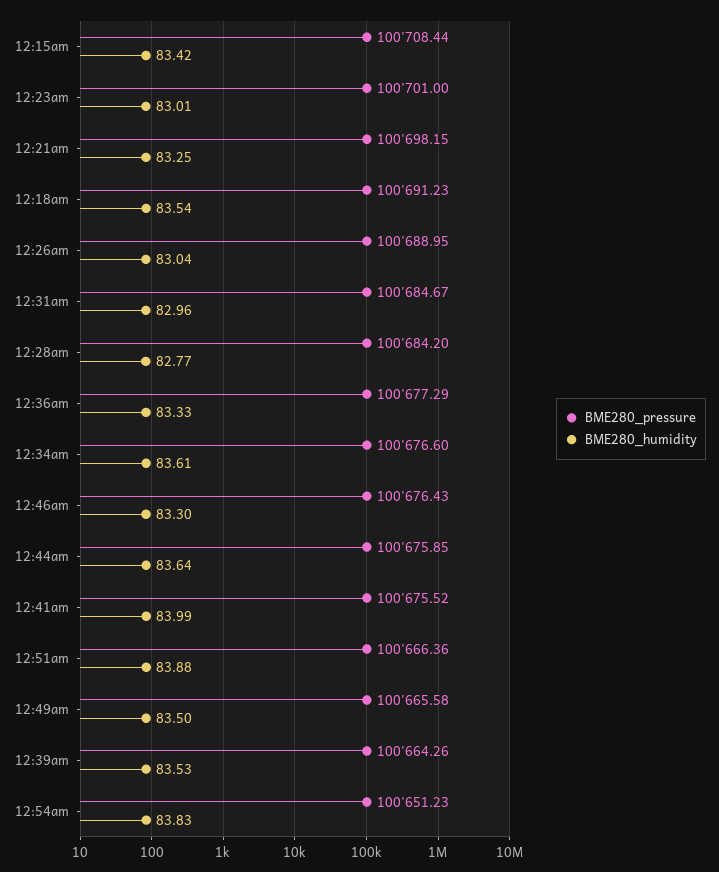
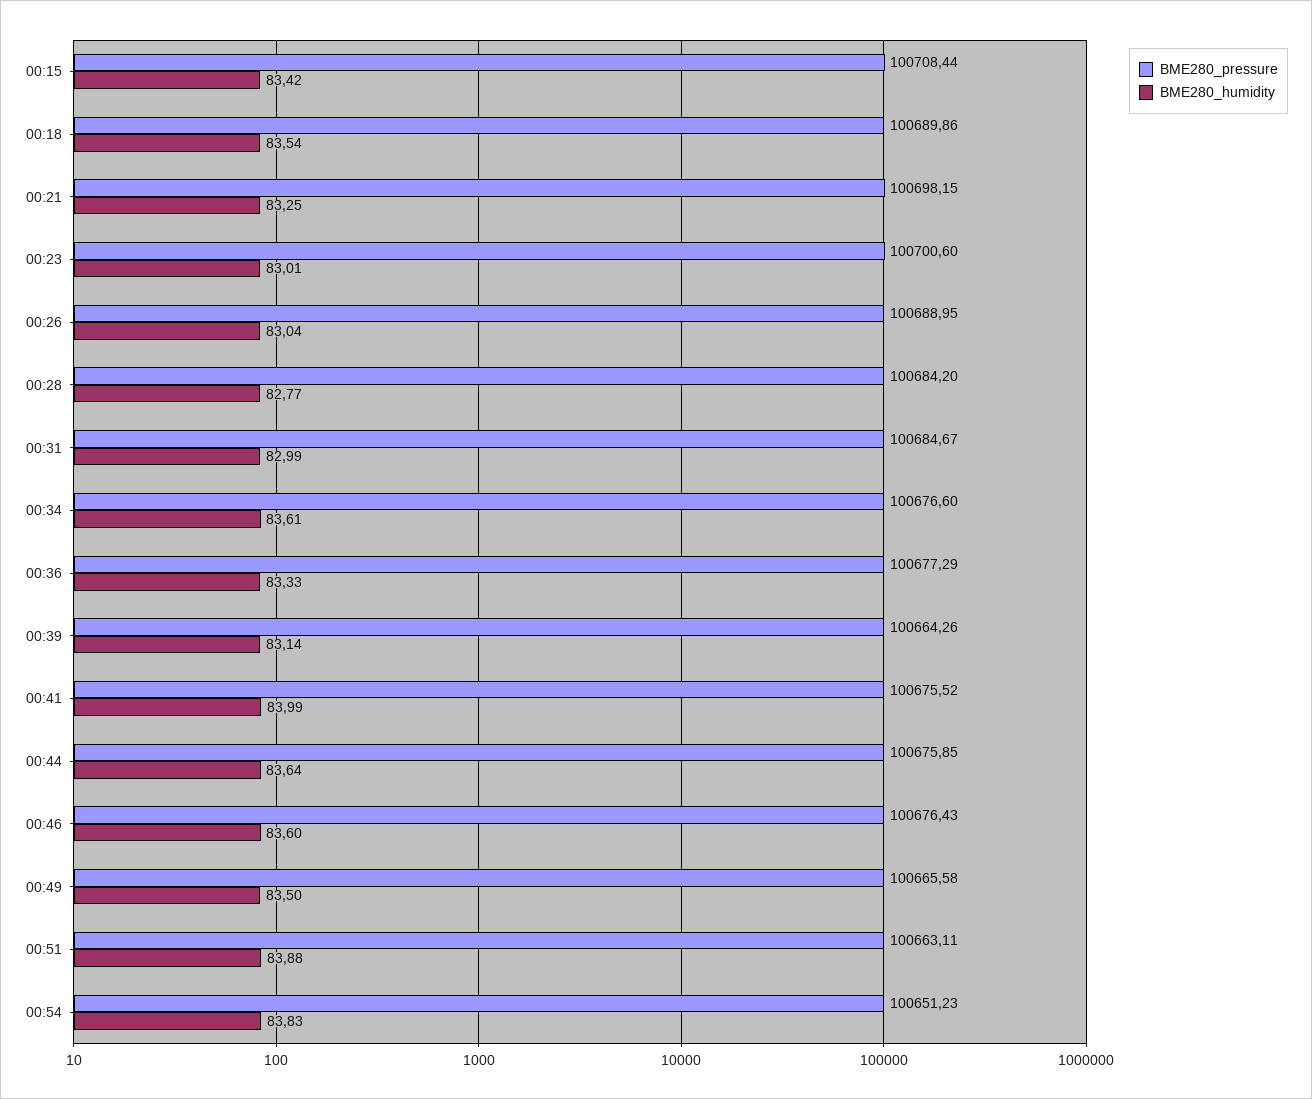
  {
    "BME280_pressure": {
      "12:15am": 100708.44,
-     "12:23am": 100701,
+     "12:23am": 100700.6,
      "12:21am": 100698.15,
-     "12:18am": 100691.23,
+     "12:18am": 100689.86,
      "12:26am": 100688.95,
      "12:31am": 100684.67,
      "12:28am": 100684.2,
      "12:36am": 100677.29,
      "12:34am": 100676.6,
      "12:46am": 100676.43,
      "12:44am": 100675.85,
      "12:41am": 100675.52,
-     "12:51am": 100666.36,
+     "12:51am": 100663.11,
      "12:49am": 100665.58,
      "12:39am": 100664.26,
      "12:54am": 100651.23
    },
    "BME280_humidity": {
      "12:15am": 83.42,
      "12:23am": 83.01,
      "12:21am": 83.25,
      "12:18am": 83.54,
      "12:26am": 83.04,
-     "12:31am": 82.96,
+     "12:31am": 82.99,
      "12:28am": 82.77,
      "12:36am": 83.33,
      "12:34am": 83.61,
-     "12:46am": 83.3,
+     "12:46am": 83.6,
      "12:44am": 83.64,
      "12:41am": 83.99,
      "12:51am": 83.88,
      "12:49am": 83.5,
-     "12:39am": 83.53,
+     "12:39am": 83.14,
      "12:54am": 83.83
    }
  }

